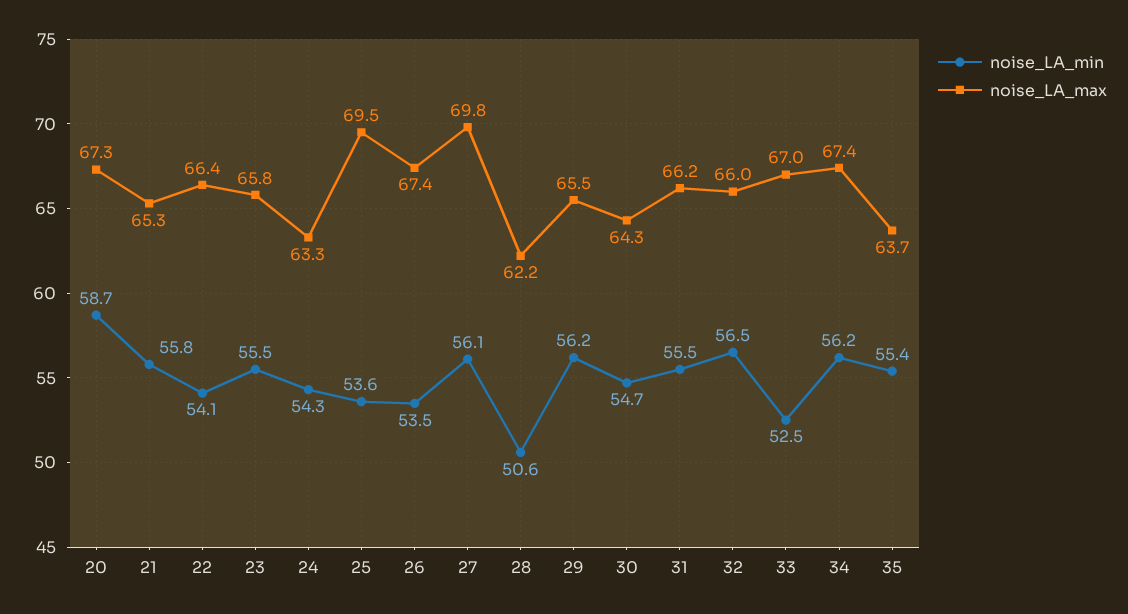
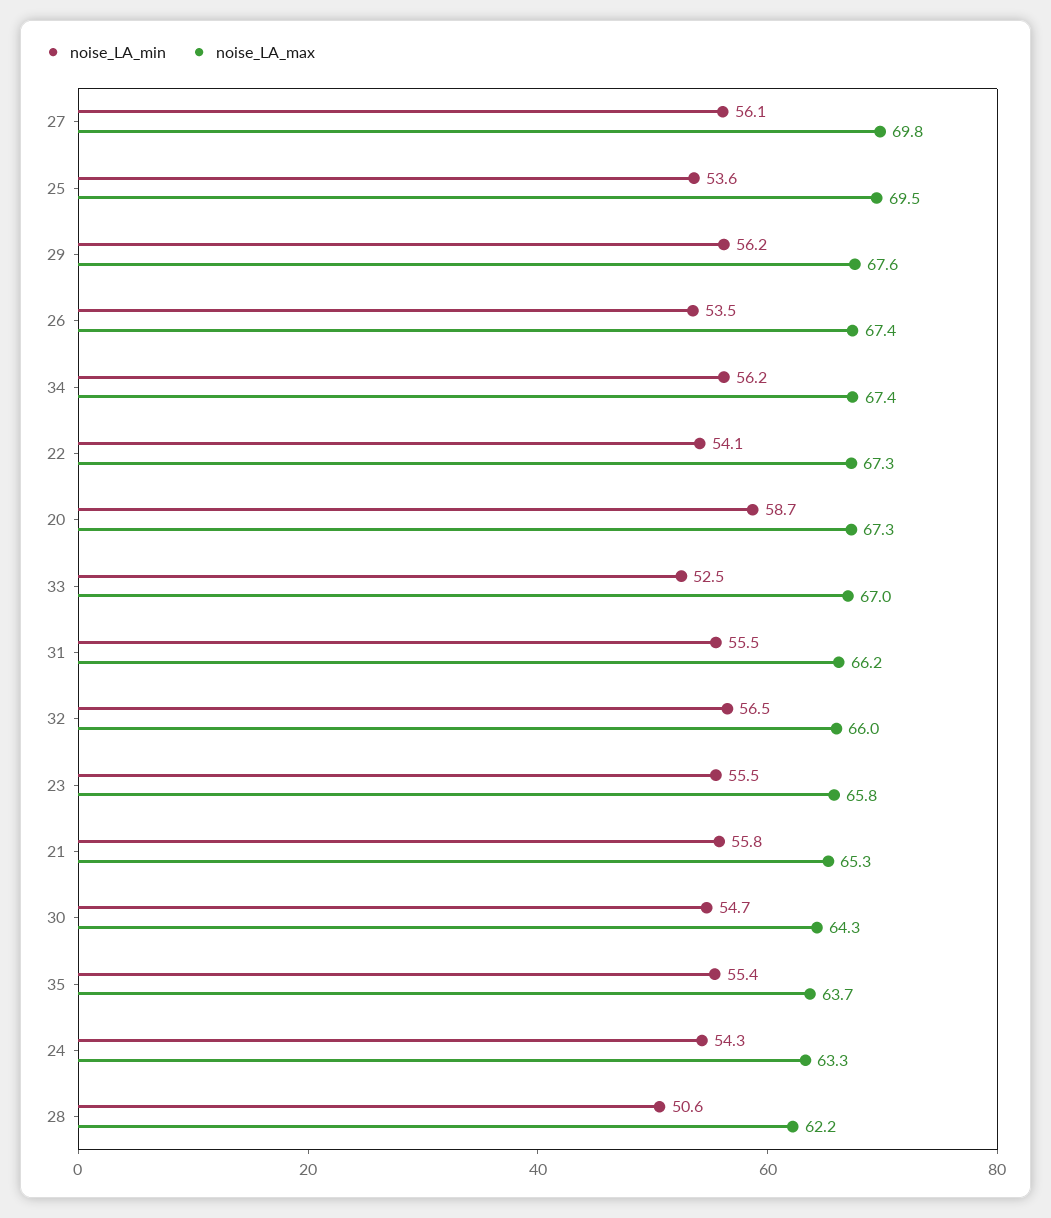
  {
    "noise_LA_min": {
      "20": 58.7,
      "21": 55.8,
      "22": 54.1,
      "23": 55.5,
      "24": 54.3,
      "25": 53.6,
      "26": 53.5,
      "27": 56.1,
      "28": 50.6,
      "29": 56.2,
      "30": 54.7,
      "31": 55.5,
      "32": 56.5,
      "33": 52.5,
      "34": 56.2,
      "35": 55.4
    },
    "noise_LA_max": {
      "20": 67.3,
      "21": 65.3,
-     "22": 66.4,
+     "22": 67.3,
      "23": 65.8,
      "24": 63.3,
      "25": 69.5,
      "26": 67.4,
      "27": 69.8,
      "28": 62.2,
-     "29": 65.5,
+     "29": 67.6,
      "30": 64.3,
      "31": 66.2,
      "32": 66,
      "33": 67,
      "34": 67.4,
      "35": 63.7
    }
  }

